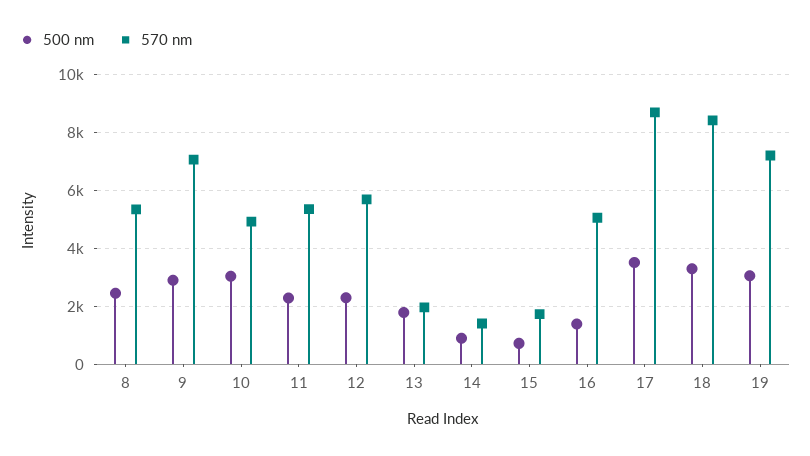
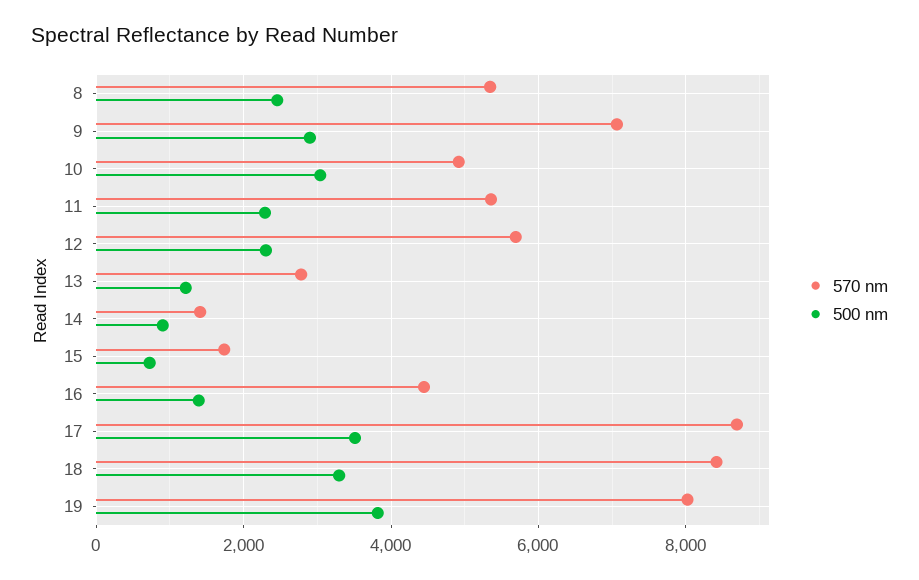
  {
    "500 nm": {
      "8": 2400,
      "9": 2800,
      "10": 3000,
      "11": 2200,
      "12": 2400,
-     "13": 1750,
+     "13": 1200,
      "14": 1000,
      "15": 800,
      "16": 1400,
      "17": 3600,
      "18": 3200,
-     "19": 3000
+     "19": 3800
    },
    "570 nm": {
      "8": 5400,
      "9": 7000,
      "10": 5000,
      "11": 5400,
      "12": 5600,
-     "13": 2000,
+     "13": 2800,
      "14": 1400,
      "15": 1800,
-     "16": 5000,
+     "16": 4400,
      "17": 8600,
      "18": 8400,
-     "19": 7250
+     "19": 8000
    }
  }

